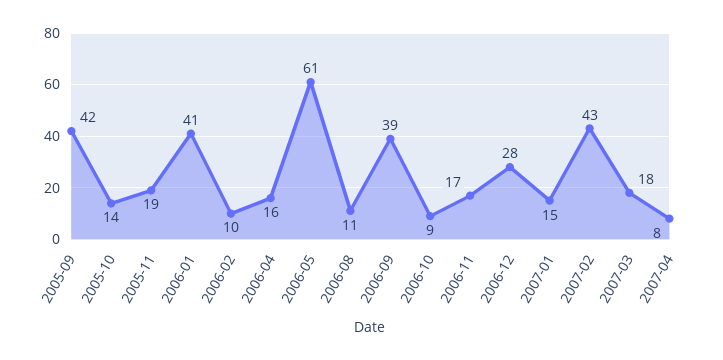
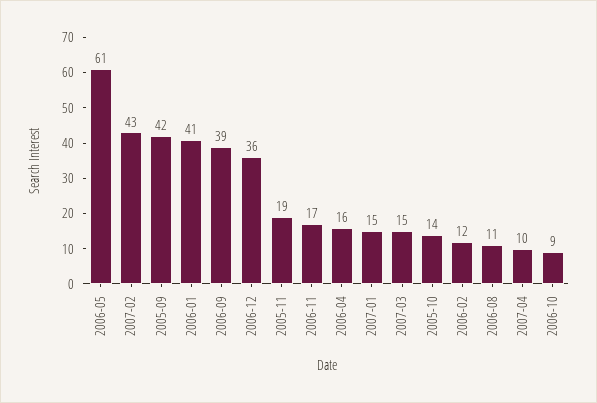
  {
    "2005-09": 42,
    "2005-10": 14,
    "2005-11": 19,
    "2006-01": 41,
-   "2006-02": 10,
+   "2006-02": 12,
    "2006-04": 16,
    "2006-05": 61,
    "2006-08": 11,
    "2006-09": 39,
    "2006-10": 9,
    "2006-11": 17,
-   "2006-12": 28,
+   "2006-12": 36,
    "2007-01": 15,
    "2007-02": 43,
-   "2007-03": 18,
+   "2007-03": 15,
-   "2007-04": 8
+   "2007-04": 10
  }

